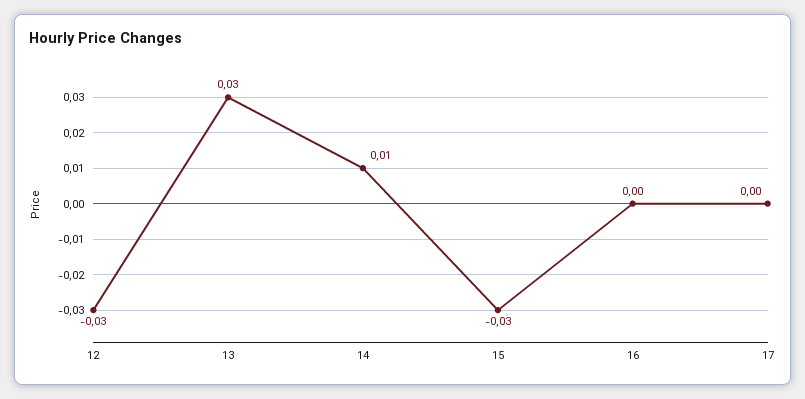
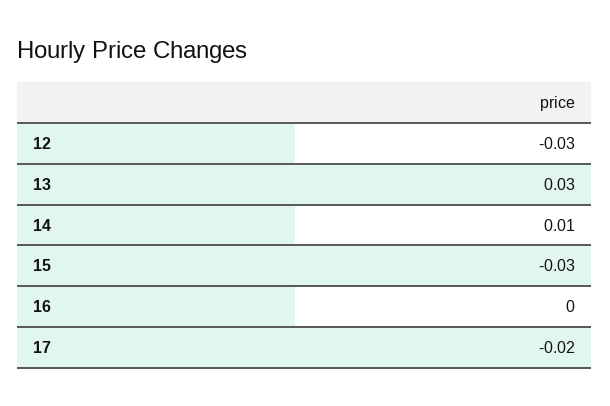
  {
    "12": -0.03,
    "13": 0.03,
    "14": 0.01,
    "15": -0.03,
    "16": 0,
-   "17": 0
+   "17": -0.02
  }

